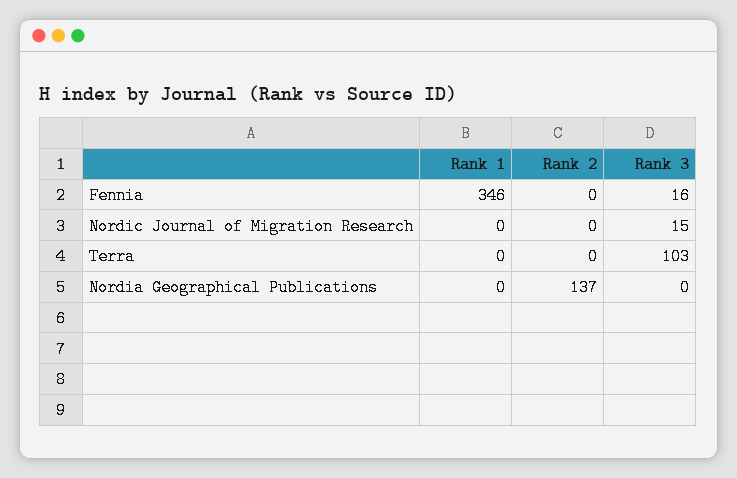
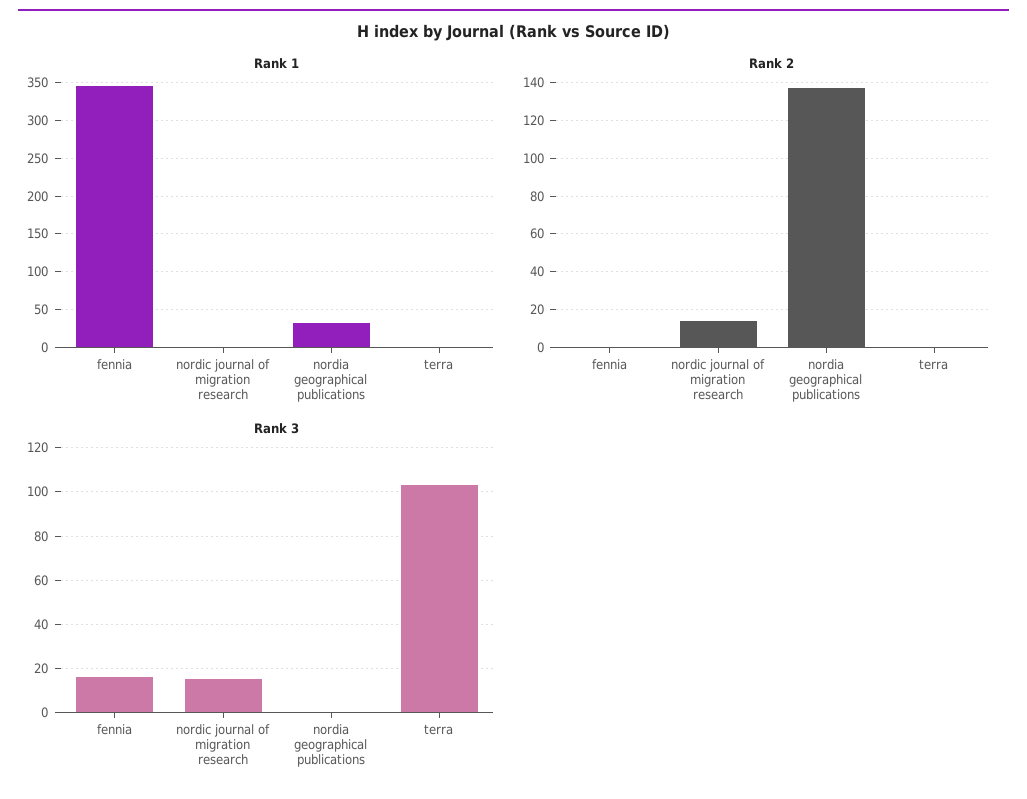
  {
    "Rank 1": {
      "Fennia": 346,
      "Nordic Journal of Migration Research": 0,
      "Terra": 0,
-     "Nordia Geographical Publications": 0
+     "Nordia Geographical Publications": 30
    },
    "Rank 2": {
      "Fennia": 0,
-     "Nordic Journal of Migration Research": 0,
+     "Nordic Journal of Migration Research": 15,
      "Terra": 0,
      "Nordia Geographical Publications": 137
    },
    "Rank 3": {
      "Fennia": 16,
      "Nordic Journal of Migration Research": 15,
      "Terra": 103,
      "Nordia Geographical Publications": 0
    }
  }

